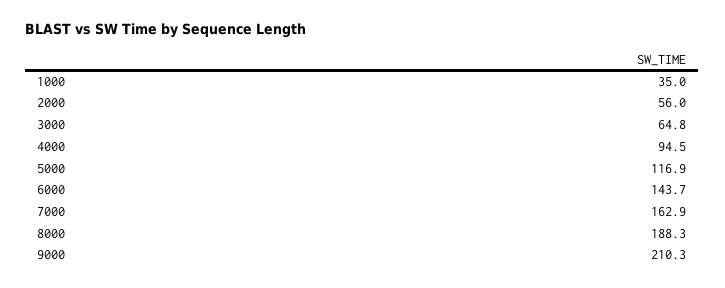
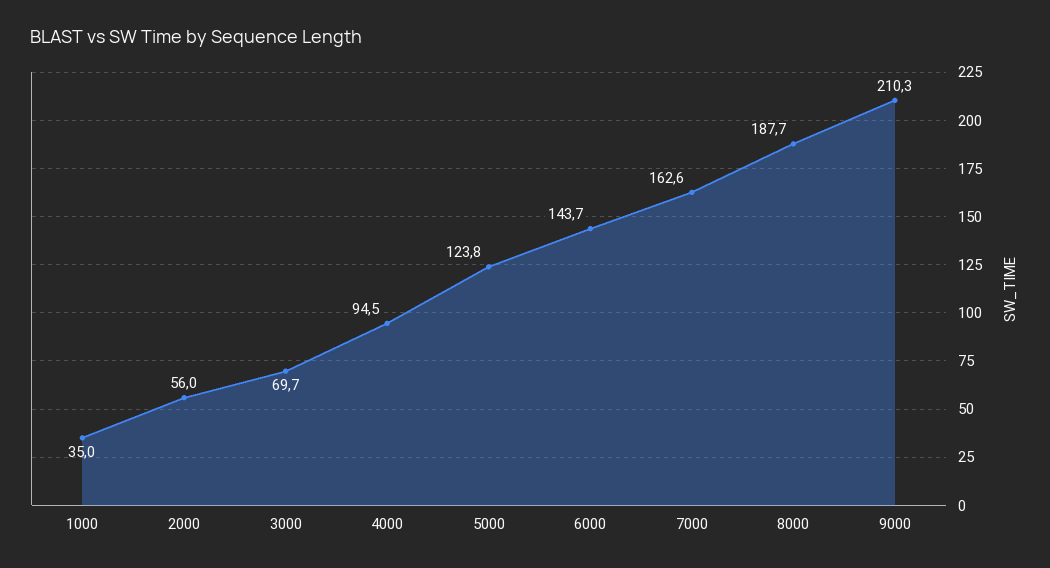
  {
    "1000": 35,
    "2000": 56,
-   "3000": 64.8,
+   "3000": 69.7,
    "4000": 94.5,
-   "5000": 116.9,
+   "5000": 123.8,
    "6000": 143.7,
-   "7000": 162.9,
+   "7000": 162.6,
-   "8000": 188.3,
+   "8000": 187.7,
    "9000": 210.3
  }

